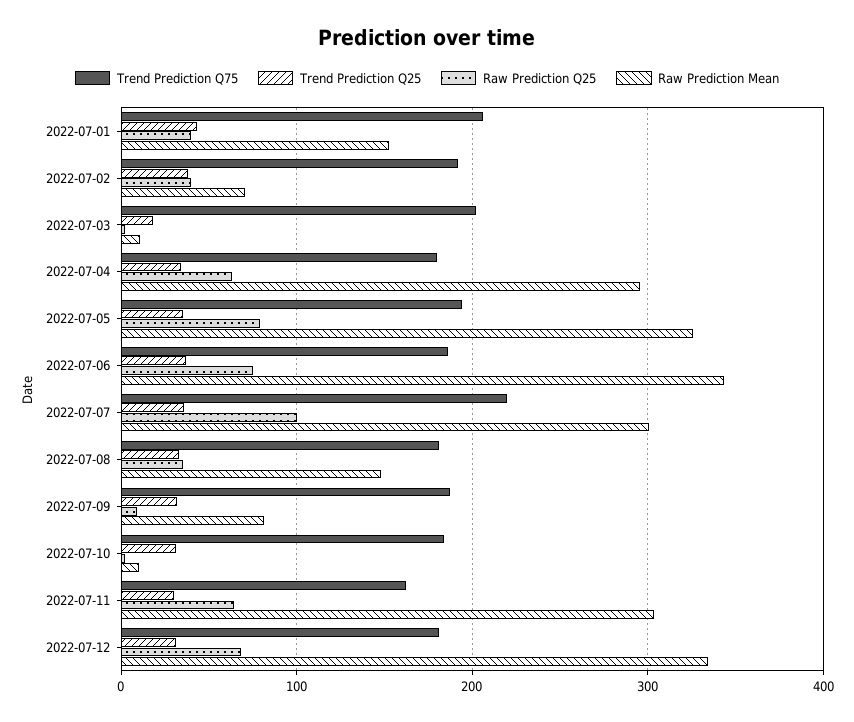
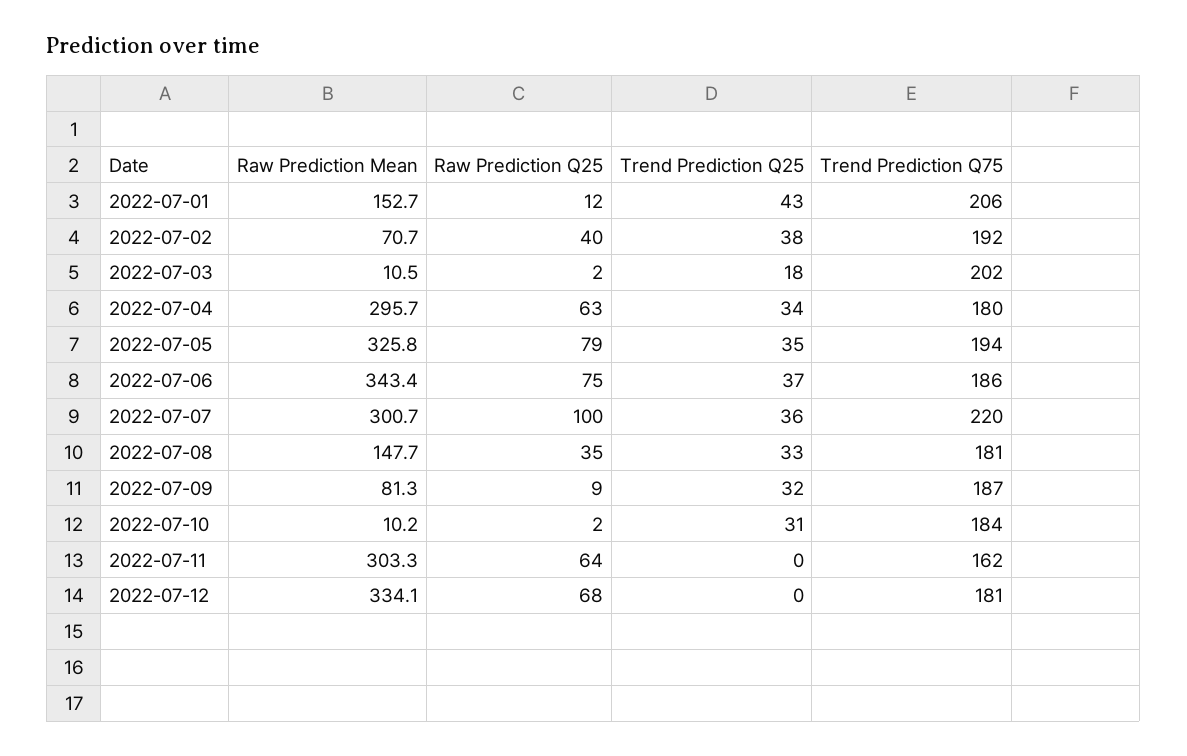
  {
    "Trend Prediction Q75": {
      "2022-07-01": 206,
      "2022-07-02": 192,
      "2022-07-03": 202,
      "2022-07-04": 180,
      "2022-07-05": 194,
      "2022-07-06": 186,
      "2022-07-07": 220,
      "2022-07-08": 181,
      "2022-07-09": 187,
      "2022-07-10": 184,
      "2022-07-11": 162,
      "2022-07-12": 181
    },
    "Trend Prediction Q25": {
      "2022-07-01": 43,
      "2022-07-02": 38,
      "2022-07-03": 18,
      "2022-07-04": 34,
      "2022-07-05": 35,
      "2022-07-06": 37,
      "2022-07-07": 36,
      "2022-07-08": 33,
      "2022-07-09": 32,
      "2022-07-10": 31,
-     "2022-07-11": 30,
+     "2022-07-11": 0,
-     "2022-07-12": 30
+     "2022-07-12": 0
    },
    "Raw Prediction Q25": {
-     "2022-07-01": 40,
+     "2022-07-01": 12,
      "2022-07-02": 40,
      "2022-07-03": 2,
      "2022-07-04": 63,
      "2022-07-05": 79,
      "2022-07-06": 75,
      "2022-07-07": 100,
      "2022-07-08": 35,
      "2022-07-09": 9,
      "2022-07-10": 2,
      "2022-07-11": 64,
      "2022-07-12": 68
    },
    "Raw Prediction Mean": {
      "2022-07-01": 152.7,
      "2022-07-02": 70.7,
      "2022-07-03": 10.5,
      "2022-07-04": 295.7,
      "2022-07-05": 325.8,
      "2022-07-06": 343.4,
      "2022-07-07": 300.7,
      "2022-07-08": 147.7,
      "2022-07-09": 81.3,
      "2022-07-10": 10.2,
      "2022-07-11": 303.3,
      "2022-07-12": 334.1
    }
  }

